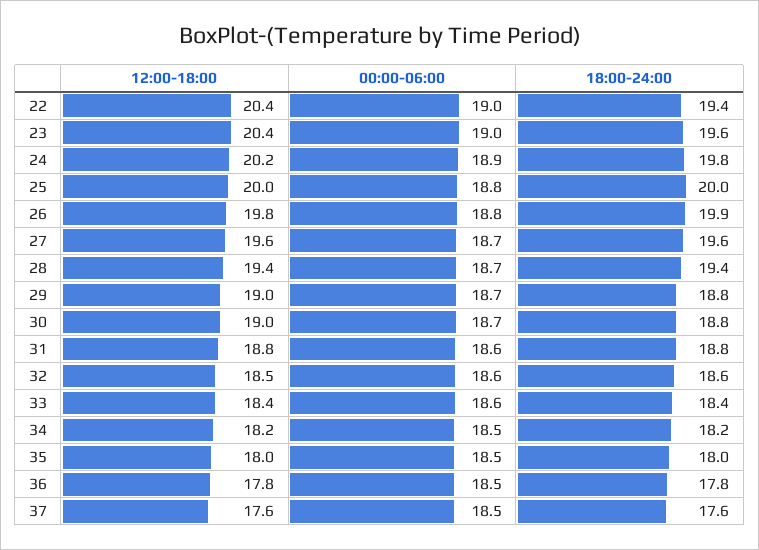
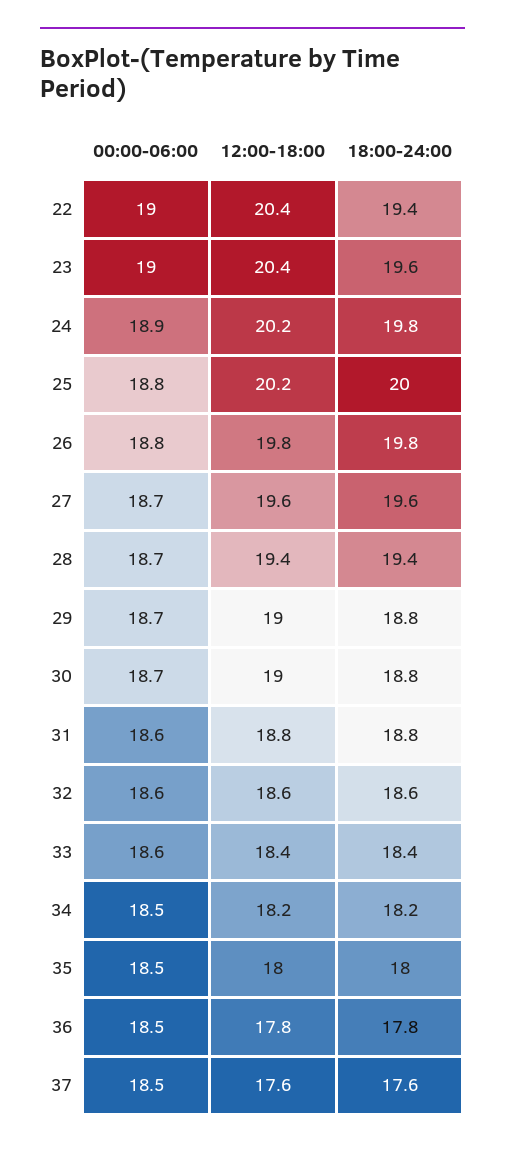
  {
    "12:00-18:00": {
      "22": 20.4,
      "23": 20.4,
      "24": 20.2,
-     "25": 20,
+     "25": 20.2,
      "26": 19.8,
      "27": 19.6,
      "28": 19.4,
      "29": 19,
      "30": 19,
      "31": 18.8,
-     "32": 18.5,
+     "32": 18.6,
      "33": 18.4,
      "34": 18.2,
      "35": 18,
      "36": 17.8,
      "37": 17.6
    },
    "00:00-06:00": {
      "22": 19,
      "23": 19,
      "24": 18.9,
      "25": 18.8,
      "26": 18.8,
      "27": 18.7,
      "28": 18.7,
      "29": 18.7,
      "30": 18.7,
      "31": 18.6,
      "32": 18.6,
      "33": 18.6,
      "34": 18.5,
      "35": 18.5,
      "36": 18.5,
      "37": 18.5
    },
    "18:00-24:00": {
      "22": 19.4,
      "23": 19.6,
      "24": 19.8,
      "25": 20,
-     "26": 19.9,
+     "26": 19.8,
      "27": 19.6,
      "28": 19.4,
      "29": 18.8,
      "30": 18.8,
      "31": 18.8,
      "32": 18.6,
      "33": 18.4,
      "34": 18.2,
      "35": 18,
      "36": 17.8,
      "37": 17.6
    }
  }

